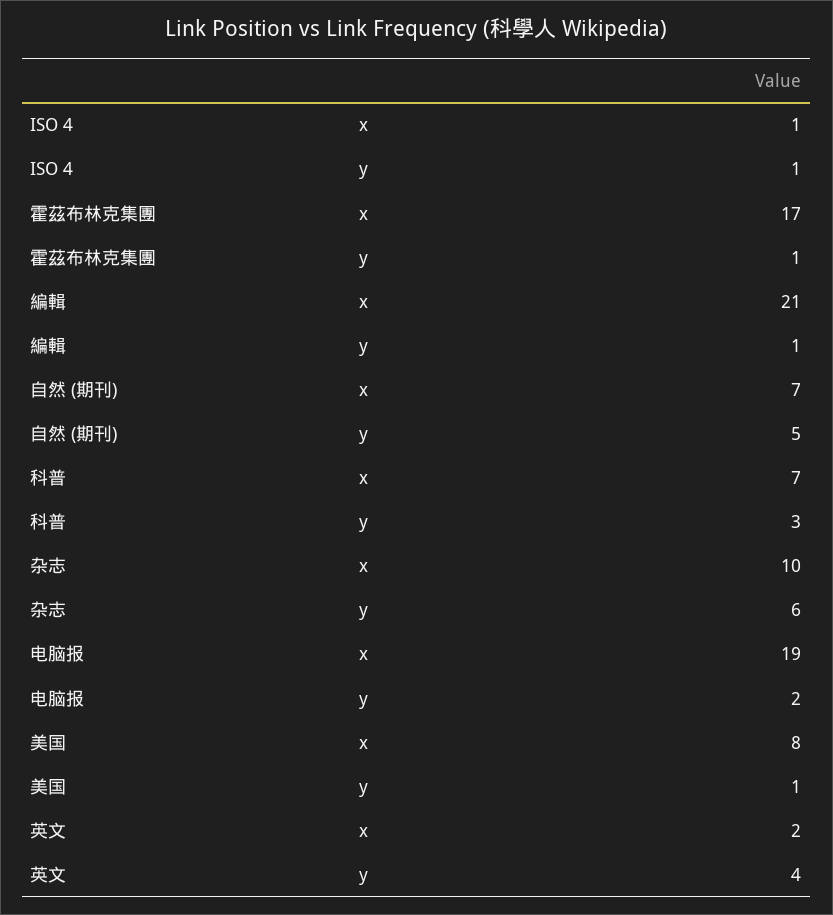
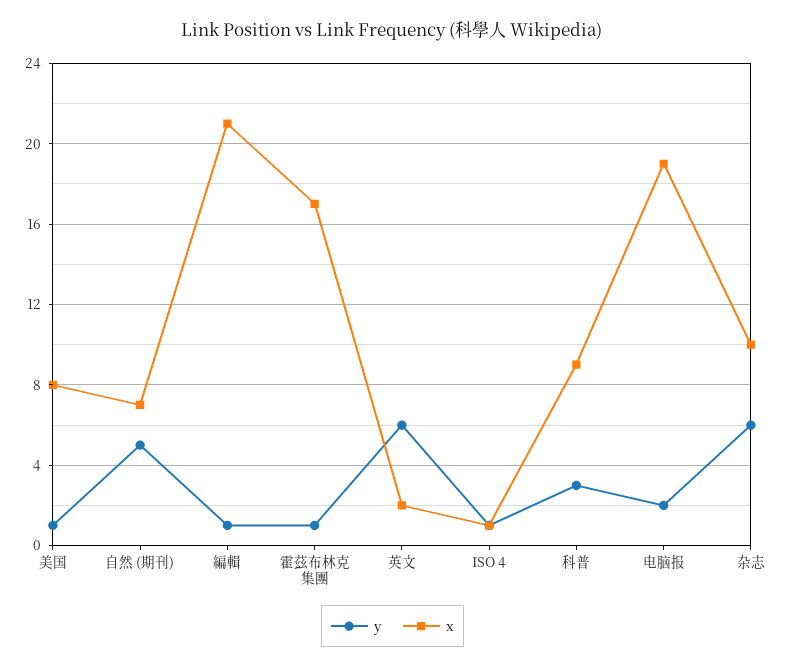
  {
    "x": {
      "ISO 4": 1,
      "霍茲布林克集團": 17,
      "編輯": 21,
      "自然 (期刊)": 7,
-     "科普": 7,
+     "科普": 9,
      "杂志": 10,
      "电脑报": 19,
      "美国": 8,
      "英文": 2
    },
    "y": {
      "ISO 4": 1,
      "霍茲布林克集團": 1,
      "編輯": 1,
      "自然 (期刊)": 5,
      "科普": 3,
      "杂志": 6,
      "电脑报": 2,
      "美国": 1,
-     "英文": 4
+     "英文": 6
    }
  }

